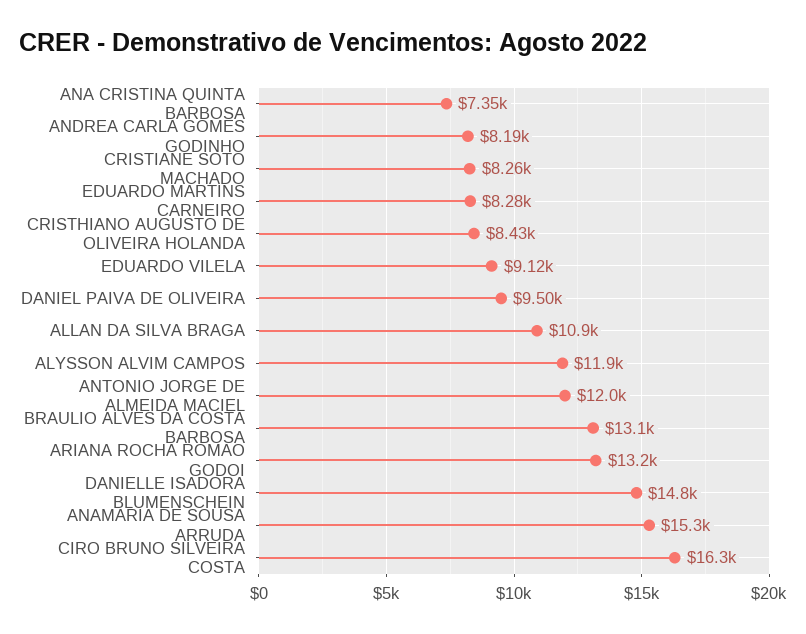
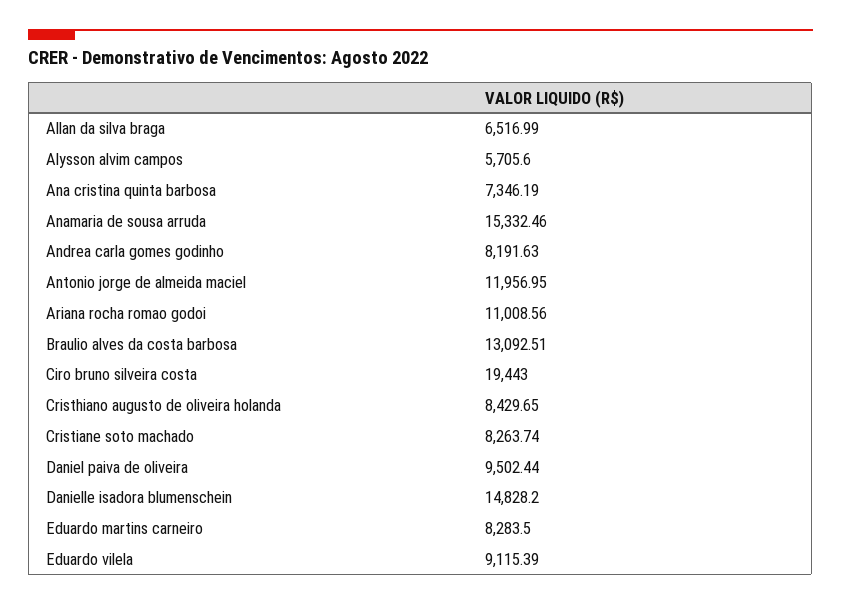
  {
    "ANA CRISTINA QUINTA BARBOSA": 7346.19,
    "ANDREA CARLA GOMES GODINHO": 8191.63,
    "CRISTIANE SOTO MACHADO": 8263.74,
    "EDUARDO MARTINS CARNEIRO": 8283.5,
    "CRISTHIANO AUGUSTO DE OLIVEIRA HOLANDA": 8429.65,
    "EDUARDO VILELA": 9115.39,
    "DANIEL PAIVA DE OLIVEIRA": 9502.44,
-   "ALLAN DA SILVA BRAGA": 10900,
+   "ALLAN DA SILVA BRAGA": 6516.99,
-   "ALYSSON ALVIM CAMPOS": 11900,
+   "ALYSSON ALVIM CAMPOS": 5705.6,
    "ANTONIO JORGE DE ALMEIDA MACIEL": 11956.95,
    "BRAULIO ALVES DA COSTA BARBOSA": 13092.51,
-   "ARIANA ROCHA ROMAO GODOI": 13200,
+   "ARIANA ROCHA ROMAO GODOI": 11008.56,
    "DANIELLE ISADORA BLUMENSCHEIN": 14828.2,
    "ANAMARIA DE SOUSA ARRUDA": 15332.46,
-   "CIRO BRUNO SILVEIRA COSTA": 16300
+   "CIRO BRUNO SILVEIRA COSTA": 19443
  }

